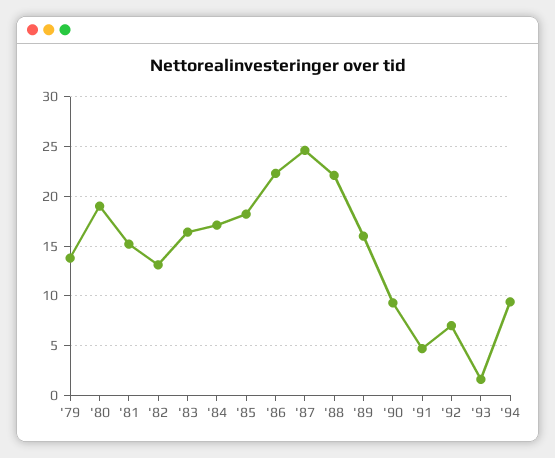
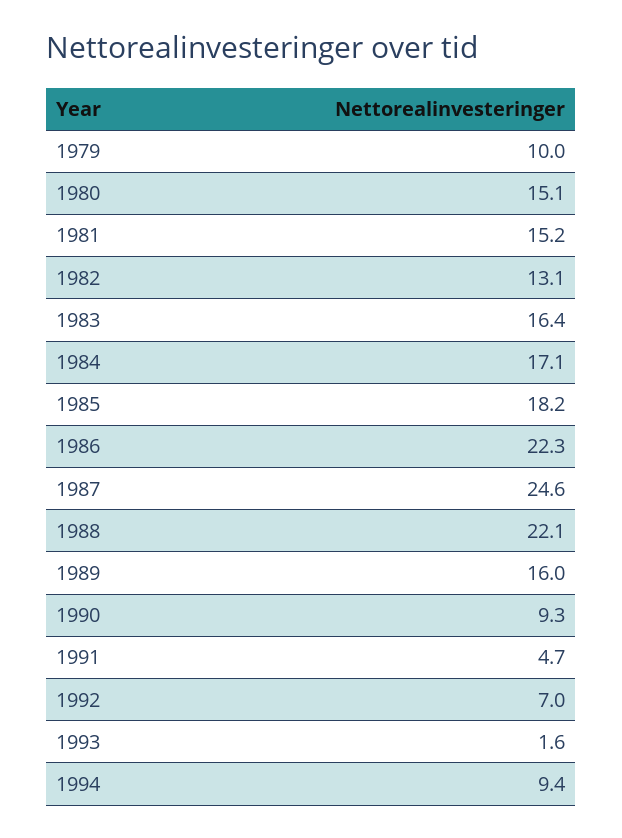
  {
-   "'79": 14,
+   "'79": 10,
-   "'80": 19,
+   "'80": 15.1,
    "'81": 15.2,
    "'82": 13.1,
    "'83": 16.4,
    "'84": 17.1,
    "'85": 18.2,
    "'86": 22.3,
    "'87": 24.6,
    "'88": 22.1,
    "'89": 16,
    "'90": 9.3,
    "'91": 4.7,
    "'92": 7,
    "'93": 1.6,
    "'94": 9.4
  }

